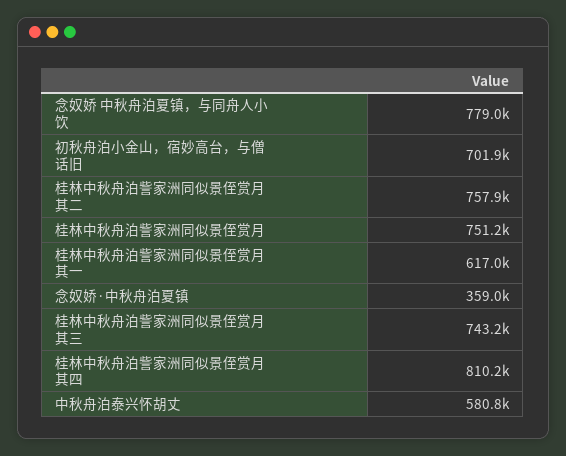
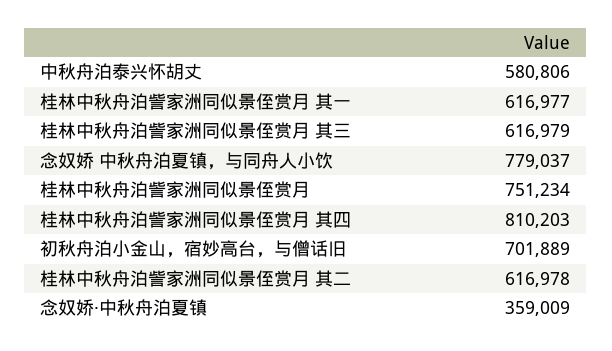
  {
    "念奴娇 中秋舟泊夏镇，与同舟人小饮": 779037,
    "初秋舟泊小金山，宿妙高台，与僧话旧": 701889,
-   "桂林中秋舟泊訾家洲同似景侄赏月 其二": 757900,
+   "桂林中秋舟泊訾家洲同似景侄赏月 其二": 616978,
    "桂林中秋舟泊訾家洲同似景侄赏月": 751234,
    "桂林中秋舟泊訾家洲同似景侄赏月 其一": 616977,
    "念奴娇·中秋舟泊夏镇": 359009,
-   "桂林中秋舟泊訾家洲同似景侄赏月 其三": 743200,
+   "桂林中秋舟泊訾家洲同似景侄赏月 其三": 616979,
    "桂林中秋舟泊訾家洲同似景侄赏月 其四": 810203,
    "中秋舟泊泰兴怀胡丈": 580806
  }

